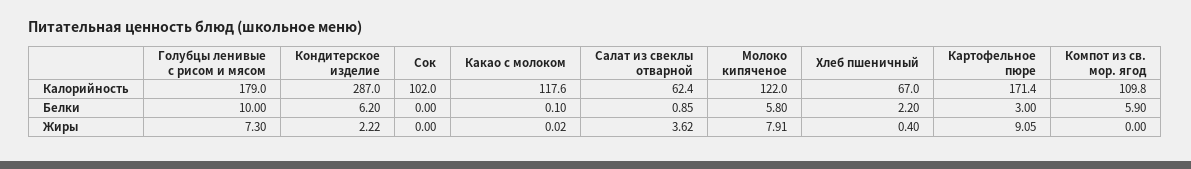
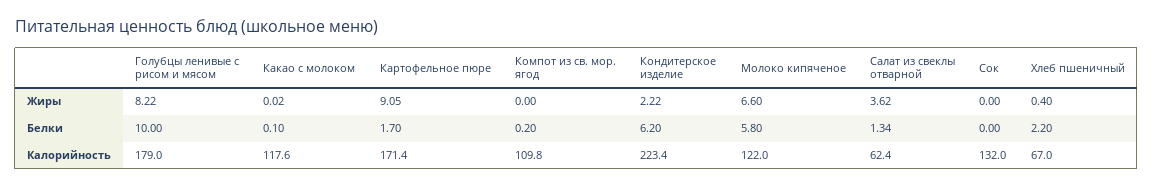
  {
    "Голубцы ленивые с рисом и мясом": {
      "Калорийность": 179,
      "Белки": 10,
-     "Жиры": 7.3
+     "Жиры": 8.22
    },
    "Кондитерское изделие": {
-     "Калорийность": 287,
+     "Калорийность": 223.4,
      "Белки": 6.2,
      "Жиры": 2.22
    },
    "Сок": {
-     "Калорийность": 102,
+     "Калорийность": 132,
      "Белки": 0,
      "Жиры": 0
    },
    "Какао с молоком": {
      "Калорийность": 117.6,
      "Белки": 0.1,
      "Жиры": 0.02
    },
    "Салат из свеклы отварной": {
      "Калорийность": 62.4,
-     "Белки": 0.85,
+     "Белки": 1.34,
      "Жиры": 3.62
    },
    "Молоко кипяченое": {
      "Калорийность": 122,
      "Белки": 5.8,
-     "Жиры": 7.91
+     "Жиры": 6.6
    },
    "Хлеб пшеничный": {
      "Калорийность": 67,
      "Белки": 2.2,
      "Жиры": 0.4
    },
    "Картофельное пюре": {
      "Калорийность": 171.4,
-     "Белки": 3,
+     "Белки": 1.7,
      "Жиры": 9.05
    },
    "Компот из св. мор. ягод": {
      "Калорийность": 109.8,
-     "Белки": 5.9,
+     "Белки": 0.2,
      "Жиры": 0
    }
  }

